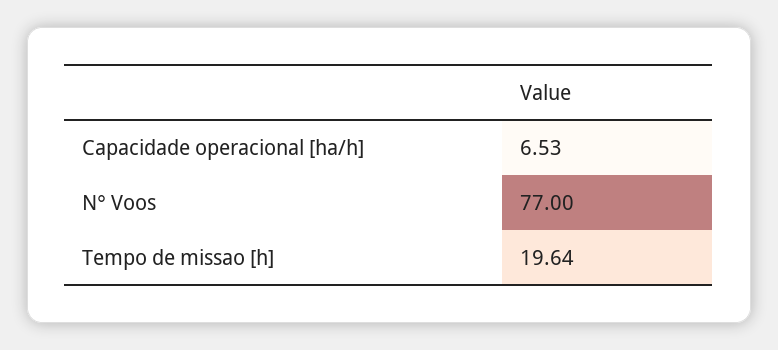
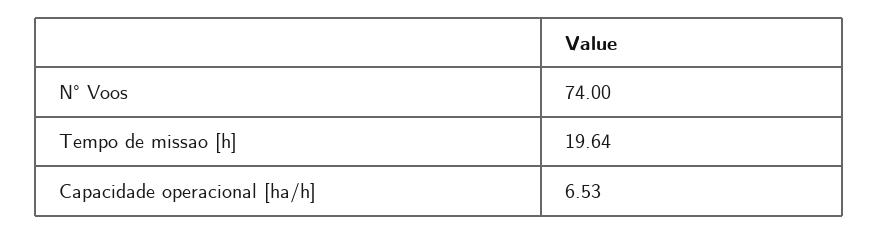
  {
    "Capacidade operacional [ha/h]": 6.53,
-   "N° Voos": 77,
+   "N° Voos": 74,
    "Tempo de missao [h]": 19.64
  }

